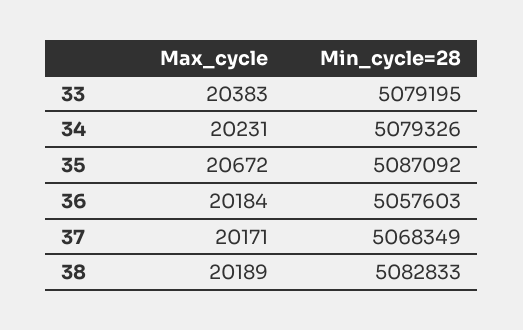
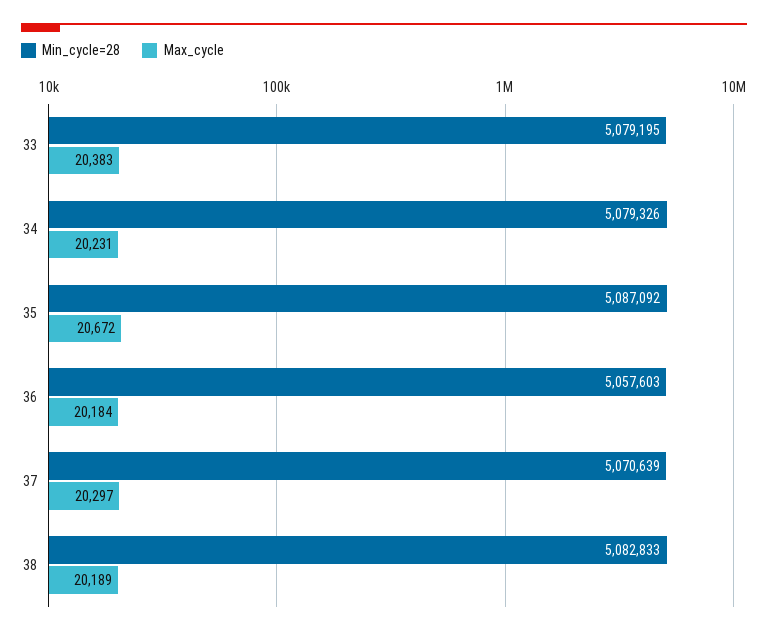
  {
    "Max_cycle": {
      "33": 20383,
      "34": 20231,
      "35": 20672,
      "36": 20184,
-     "37": 20171,
+     "37": 20297,
      "38": 20189
    },
    "Min_cycle=28": {
      "33": 5079195,
      "34": 5079326,
      "35": 5087092,
      "36": 5057603,
-     "37": 5068349,
+     "37": 5070639,
      "38": 5082833
    }
  }

